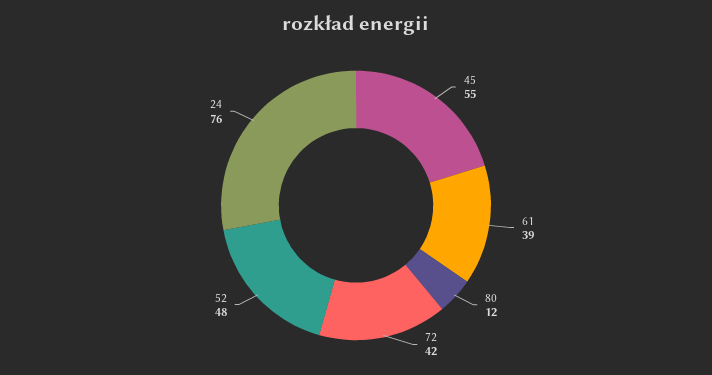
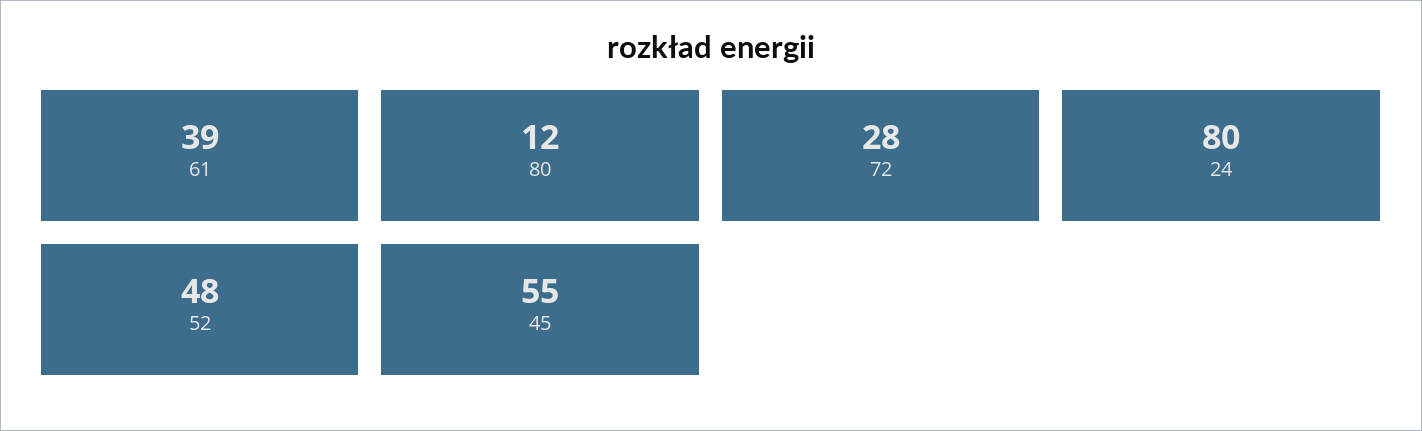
  {
    "45": 55,
    "61": 39,
    "80": 12,
-   "72": 42,
+   "72": 28,
    "52": 48,
-   "24": 76
+   "24": 80
  }

